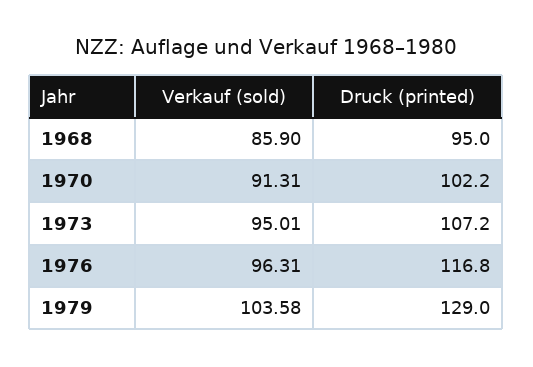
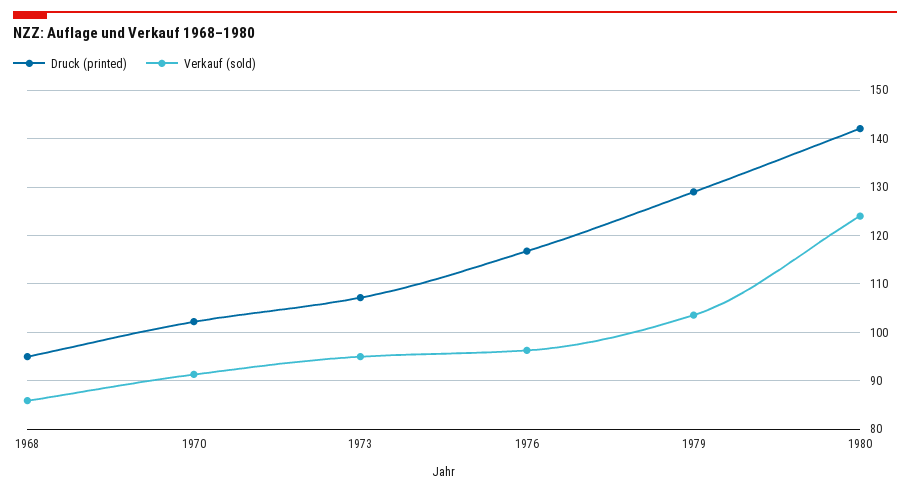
  {
    "Verkauf (sold)": {
      "1968": 85.9,
      "1970": 91.31,
      "1973": 95.01,
      "1976": 96.31,
-     "1979": 103.58
+     "1979": 103.58,
+     "1980": 124
    },
    "Druck (printed)": {
      "1968": 95,
      "1970": 102.2,
      "1973": 107.2,
      "1976": 116.8,
-     "1979": 129
+     "1979": 129,
+     "1980": 142
    }
  }

